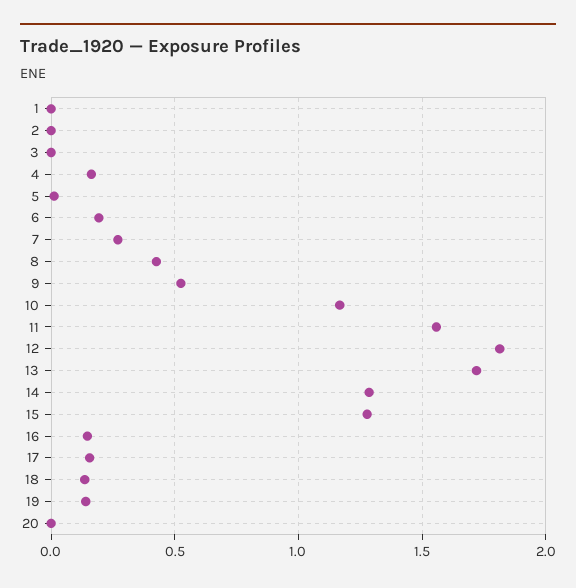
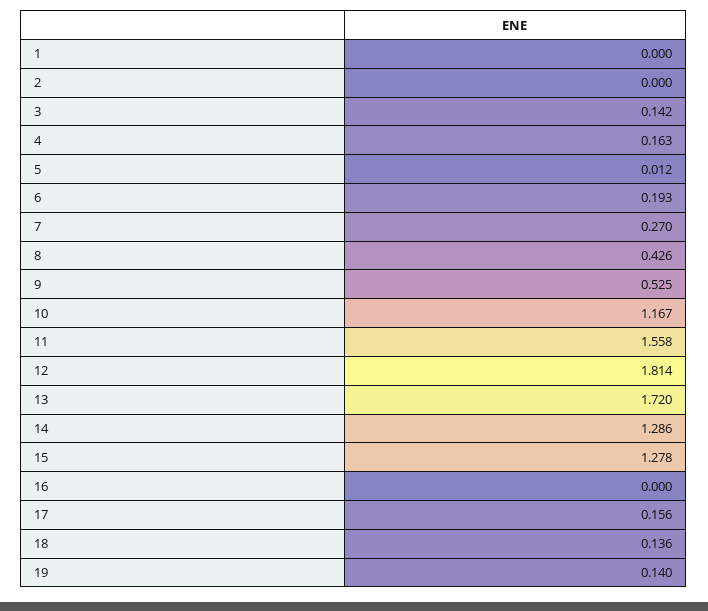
  {
    "1": 0,
    "2": 0,
-   "3": 0,
+   "3": 0.142,
    "4": 0.163,
    "5": 0.012,
    "6": 0.193,
    "7": 0.27,
    "8": 0.426,
    "9": 0.525,
    "10": 1.167,
    "11": 1.558,
    "12": 1.814,
    "13": 1.72,
    "14": 1.286,
    "15": 1.278,
-   "16": 0.15,
+   "16": 0,
    "17": 0.156,
    "18": 0.136,
-   "19": 0.14,
+   "19": 0.14
-   "20": 0
  }

